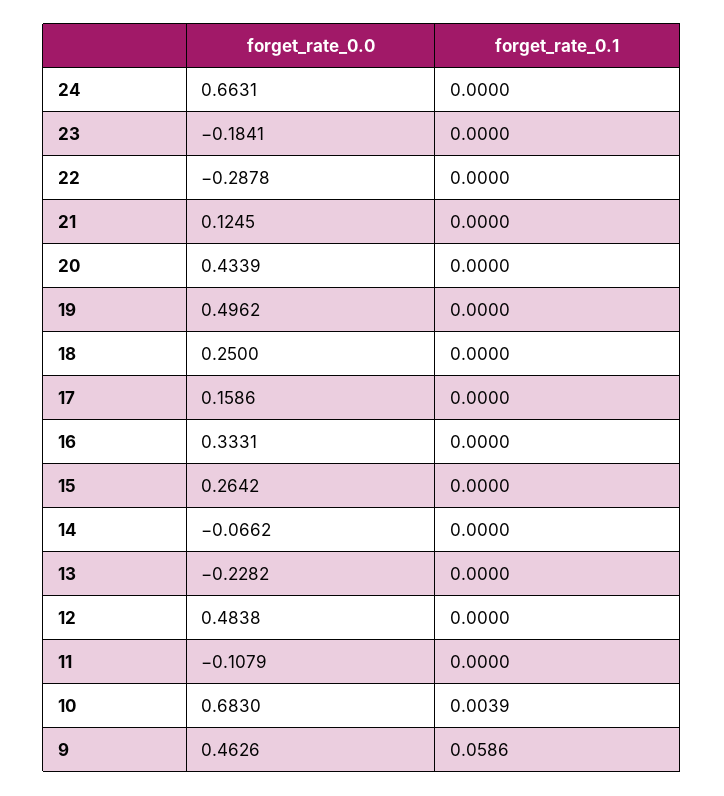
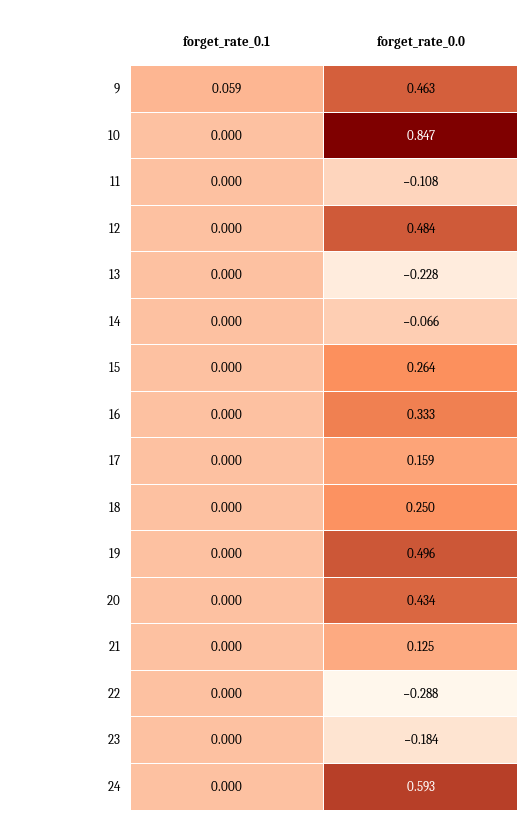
  {
    "forget_rate_0.0": {
-     "24": 0.6631,
+     "24": 0.593,
      "23": -0.1841,
      "22": -0.2878,
      "21": 0.1245,
      "20": 0.4339,
      "19": 0.4962,
      "18": 0.25,
      "17": 0.1586,
      "16": 0.3331,
      "15": 0.2642,
      "14": -0.0662,
      "13": -0.2282,
      "12": 0.4838,
      "11": -0.1079,
-     "10": 0.683,
+     "10": 0.847,
      "9": 0.4626
    },
    "forget_rate_0.1": {
      "24": 0,
      "23": 0,
      "22": 0,
      "21": 0,
      "20": 0,
      "19": 0,
      "18": 0,
      "17": 0,
      "16": 0,
      "15": 0,
      "14": 0,
      "13": 0,
      "12": 0,
      "11": 0,
-     "10": 0.0039,
+     "10": 0,
      "9": 0.0586
    }
  }

